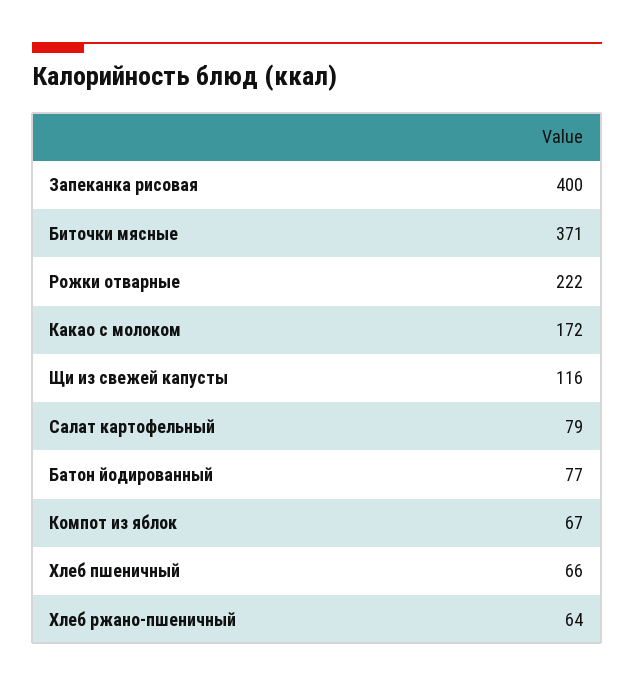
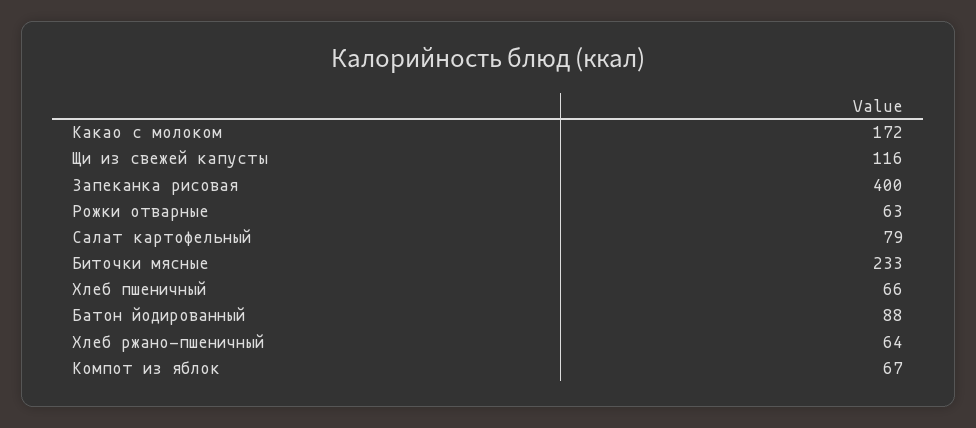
  {
    "Запеканка рисовая": 400,
-   "Биточки мясные": 371,
+   "Биточки мясные": 233,
-   "Рожки отварные": 222,
+   "Рожки отварные": 63,
    "Какао с молоком": 172,
    "Щи из свежей капусты": 116,
    "Салат картофельный": 79,
-   "Батон йодированный": 77,
+   "Батон йодированный": 88,
    "Компот из яблок": 67,
    "Хлеб пшеничный": 66,
    "Хлеб ржано-пшеничный": 64
  }

